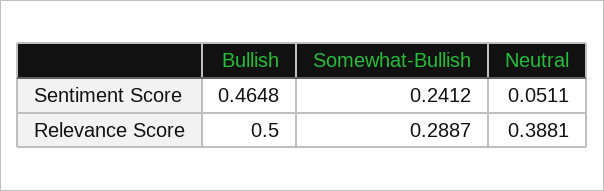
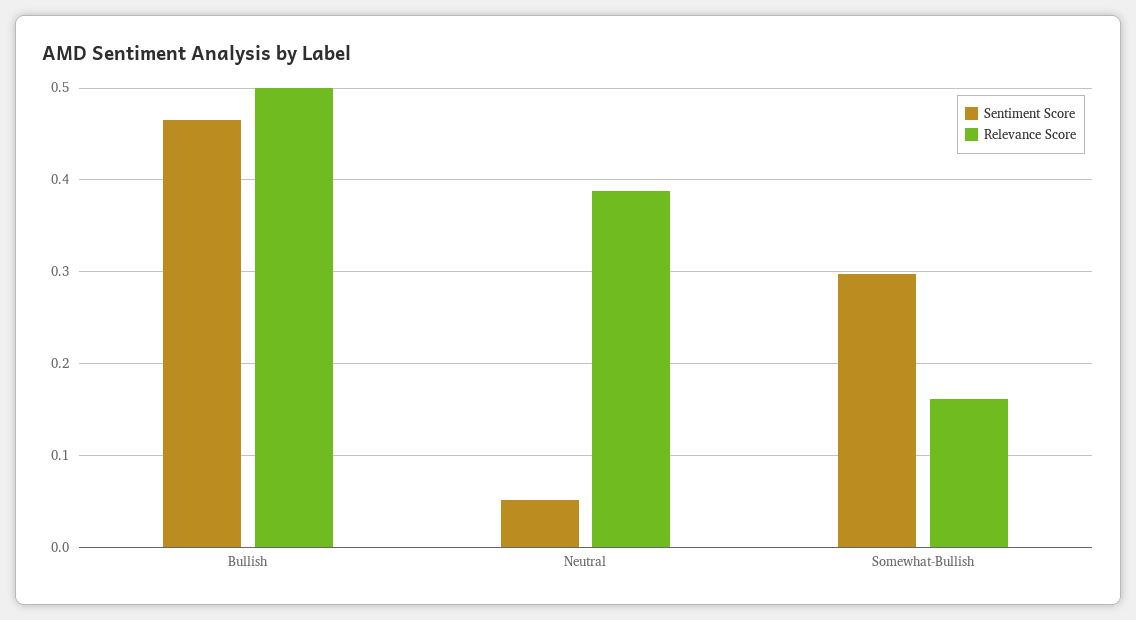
  {
    "Sentiment Score": {
      "Bullish": 0.4648,
-     "Somewhat-Bullish": 0.2412,
+     "Somewhat-Bullish": 0.3,
      "Neutral": 0.0511
    },
    "Relevance Score": {
      "Bullish": 0.5,
-     "Somewhat-Bullish": 0.2887,
+     "Somewhat-Bullish": 0.16,
      "Neutral": 0.3881
    }
  }

